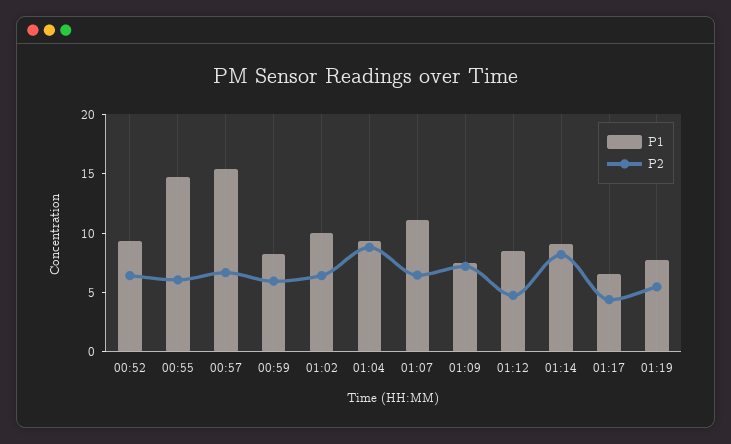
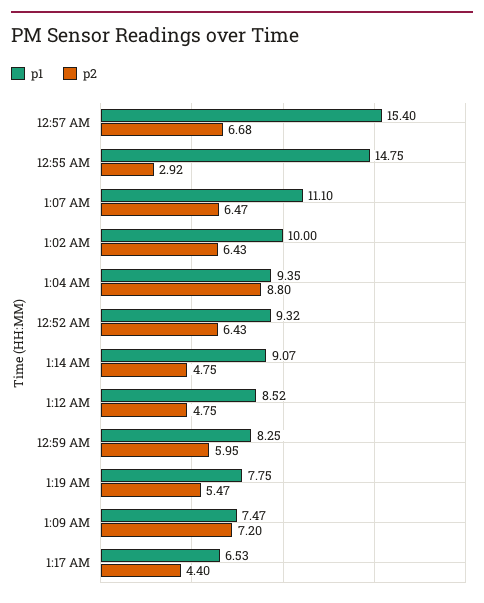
  {
    "P1": {
      "00:52": 9.32,
      "00:55": 14.75,
      "00:57": 15.4,
      "00:59": 8.25,
      "01:02": 10,
      "01:04": 9.35,
      "01:07": 11.1,
      "01:09": 7.47,
      "01:12": 8.52,
      "01:14": 9.07,
      "01:17": 6.53,
      "01:19": 7.75
    },
    "P2": {
      "00:52": 6.43,
-     "00:55": 6,
+     "00:55": 2.92,
      "00:57": 6.68,
      "00:59": 5.95,
      "01:02": 6.43,
      "01:04": 8.8,
      "01:07": 6.47,
      "01:09": 7.2,
      "01:12": 4.75,
-     "01:14": 8,
+     "01:14": 4.75,
      "01:17": 4.4,
      "01:19": 5.47
    }
  }

